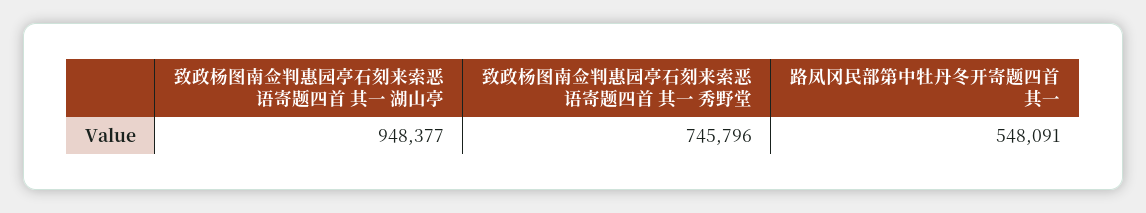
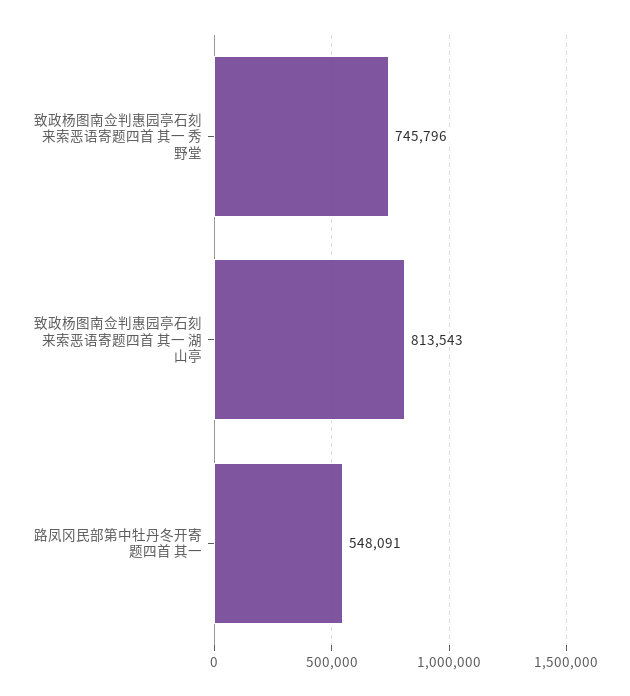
  {
-   "致政杨图南佥判惠园亭石刻来索恶语寄题四首 其一 湖山亭": 948377,
+   "致政杨图南佥判惠园亭石刻来索恶语寄题四首 其一 湖山亭": 813543,
    "致政杨图南佥判惠园亭石刻来索恶语寄题四首 其一 秀野堂": 745796,
    "路凤冈民部第中牡丹冬开寄题四首 其一": 548091
  }

